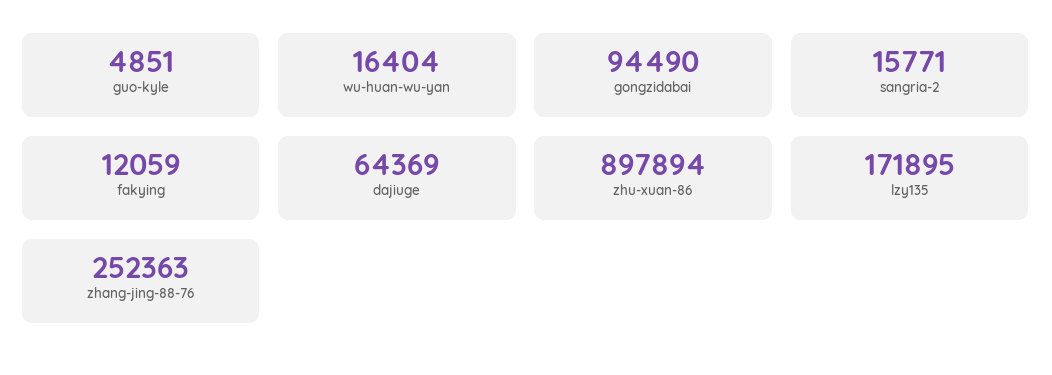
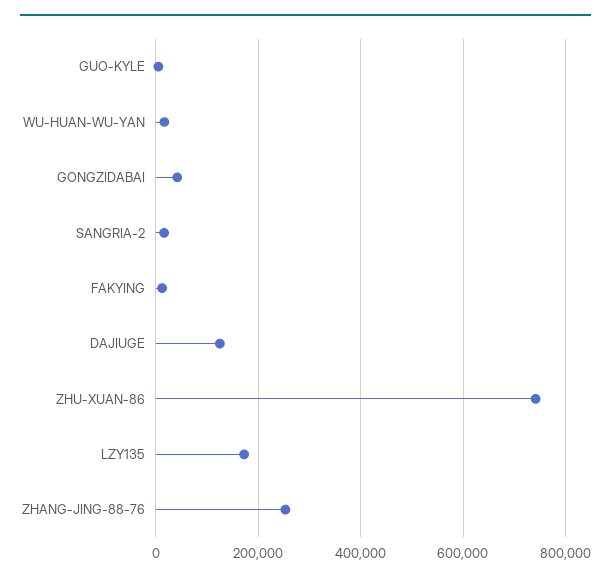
  {
    "guo-kyle": 4851,
    "wu-huan-wu-yan": 16404,
-   "gongzidabai": 94490,
+   "gongzidabai": 40000,
    "sangria-2": 15771,
    "fakying": 12059,
-   "dajiuge": 64369,
+   "dajiuge": 120000,
-   "zhu-xuan-86": 897894,
+   "zhu-xuan-86": 740000,
    "lzy135": 171895,
    "zhang-jing-88-76": 252363
  }

